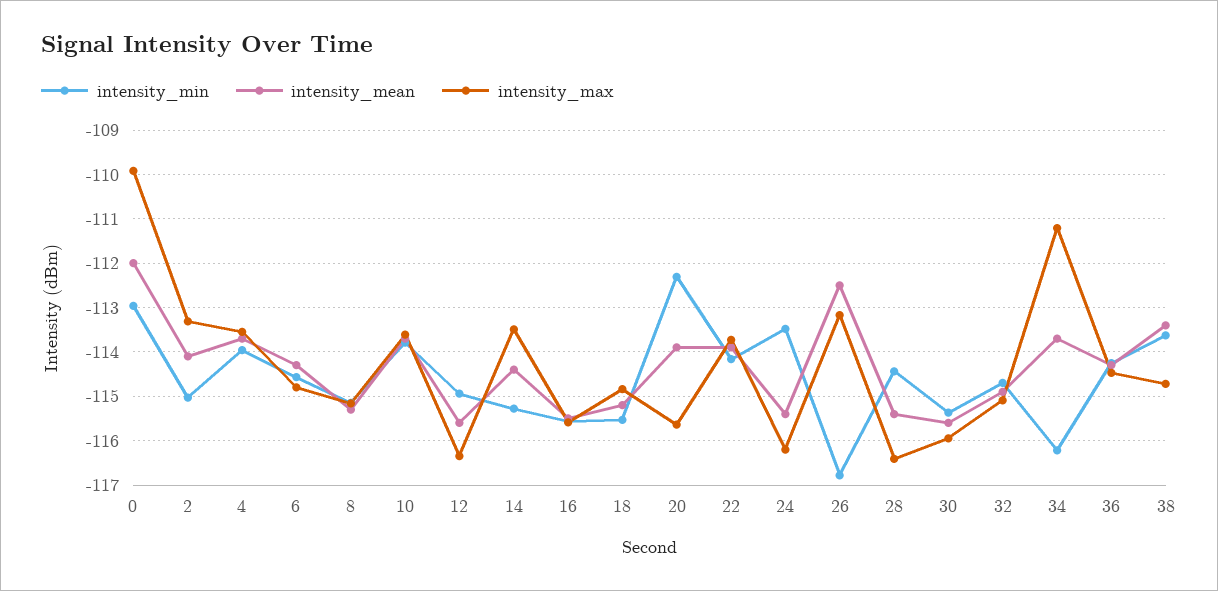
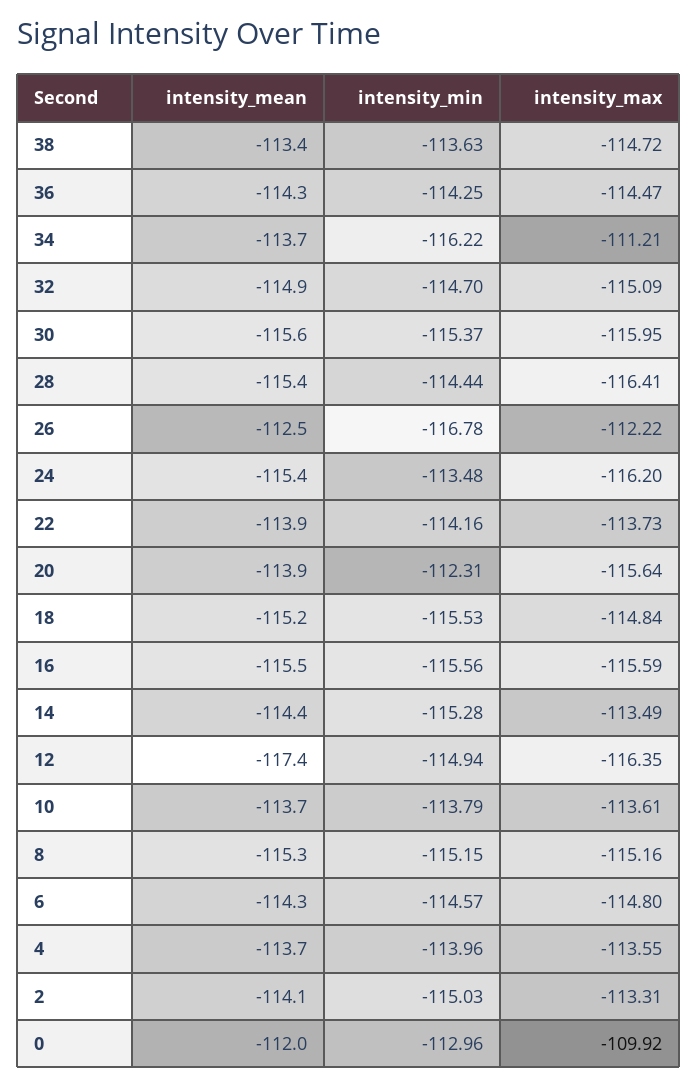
  {
    "intensity_min": {
      "0": -112.96,
      "2": -115.03,
      "4": -113.96,
      "6": -114.57,
      "8": -115.15,
      "10": -113.79,
      "12": -114.94,
      "14": -115.28,
      "16": -115.56,
      "18": -115.53,
      "20": -112.31,
      "22": -114.16,
      "24": -113.48,
      "26": -116.78,
      "28": -114.44,
      "30": -115.37,
      "32": -114.7,
      "34": -116.22,
      "36": -114.25,
      "38": -113.63
    },
    "intensity_mean": {
      "0": -112,
      "2": -114.1,
      "4": -113.7,
      "6": -114.3,
      "8": -115.3,
      "10": -113.7,
-     "12": -115.6,
+     "12": -117.4,
      "14": -114.4,
      "16": -115.5,
      "18": -115.2,
      "20": -113.9,
      "22": -113.9,
      "24": -115.4,
      "26": -112.5,
      "28": -115.4,
      "30": -115.6,
      "32": -114.9,
      "34": -113.7,
      "36": -114.3,
      "38": -113.4
    },
    "intensity_max": {
      "0": -109.92,
      "2": -113.31,
      "4": -113.55,
      "6": -114.8,
      "8": -115.16,
      "10": -113.61,
      "12": -116.35,
      "14": -113.49,
      "16": -115.59,
      "18": -114.84,
      "20": -115.64,
      "22": -113.73,
      "24": -116.2,
-     "26": -113.2,
+     "26": -112.22,
      "28": -116.41,
      "30": -115.95,
      "32": -115.09,
      "34": -111.21,
      "36": -114.47,
      "38": -114.72
    }
  }

